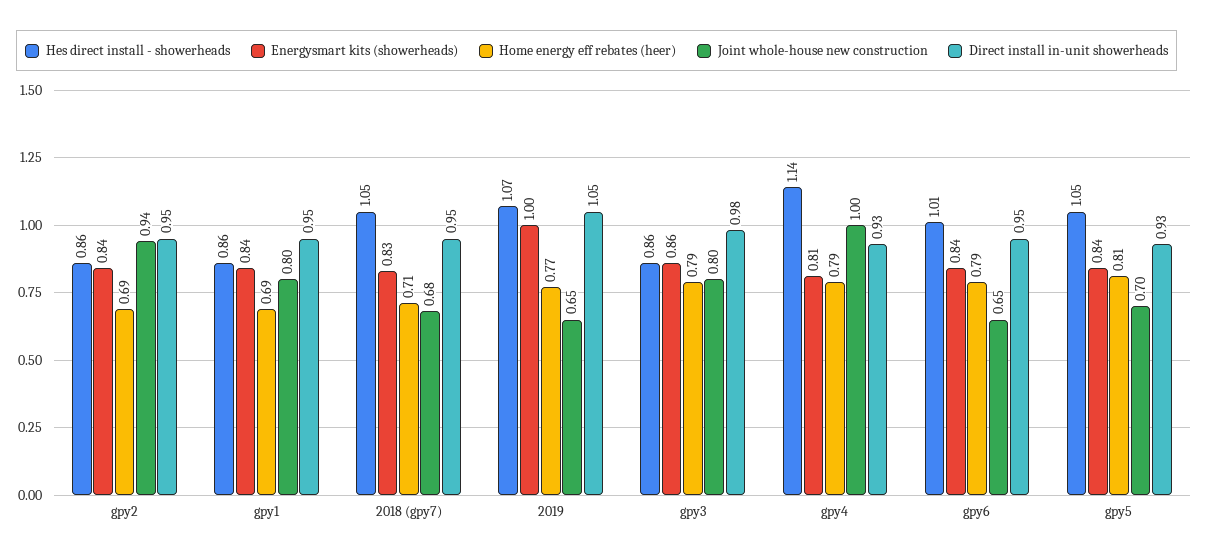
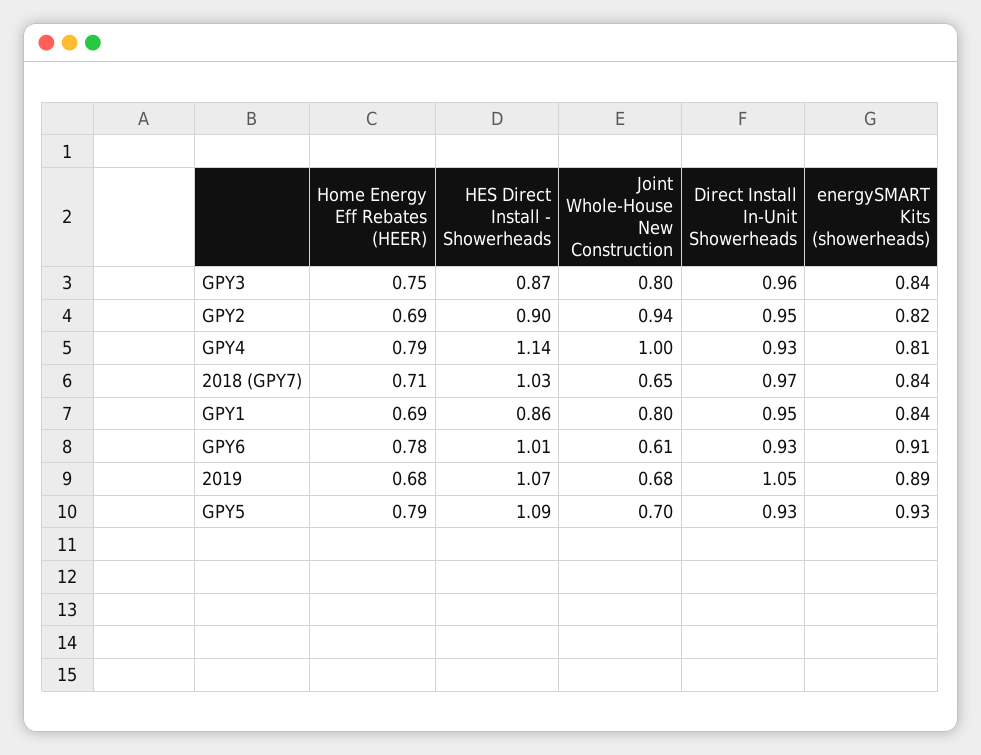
  {
    "Hes direct install - showerheads": {
-     "gpy2": 0.86,
+     "gpy2": 0.9,
      "gpy1": 0.86,
-     "2018 (gpy7)": 1.05,
+     "2018 (gpy7)": 1.03,
      "2019": 1.07,
-     "gpy3": 0.86,
+     "gpy3": 0.87,
      "gpy4": 1.14,
      "gpy6": 1.01,
-     "gpy5": 1.05
+     "gpy5": 1.09
    },
    "Energysmart kits (showerheads)": {
-     "gpy2": 0.84,
+     "gpy2": 0.82,
      "gpy1": 0.84,
-     "2018 (gpy7)": 0.83,
+     "2018 (gpy7)": 0.84,
-     "2019": 1,
+     "2019": 0.89,
-     "gpy3": 0.86,
+     "gpy3": 0.84,
      "gpy4": 0.81,
-     "gpy6": 0.84,
+     "gpy6": 0.91,
-     "gpy5": 0.84
+     "gpy5": 0.93
    },
    "Home energy eff rebates (heer)": {
      "gpy2": 0.69,
      "gpy1": 0.69,
      "2018 (gpy7)": 0.71,
-     "2019": 0.77,
+     "2019": 0.68,
-     "gpy3": 0.79,
+     "gpy3": 0.75,
      "gpy4": 0.79,
-     "gpy6": 0.79,
+     "gpy6": 0.78,
-     "gpy5": 0.81
+     "gpy5": 0.79
    },
    "Joint whole-house new construction": {
      "gpy2": 0.94,
      "gpy1": 0.8,
-     "2018 (gpy7)": 0.68,
+     "2018 (gpy7)": 0.65,
-     "2019": 0.65,
+     "2019": 0.68,
      "gpy3": 0.8,
      "gpy4": 1,
-     "gpy6": 0.65,
+     "gpy6": 0.61,
      "gpy5": 0.7
    },
    "Direct install in-unit showerheads": {
      "gpy2": 0.95,
      "gpy1": 0.95,
-     "2018 (gpy7)": 0.95,
+     "2018 (gpy7)": 0.97,
      "2019": 1.05,
-     "gpy3": 0.98,
+     "gpy3": 0.96,
      "gpy4": 0.93,
-     "gpy6": 0.95,
+     "gpy6": 0.93,
      "gpy5": 0.93
    }
  }

